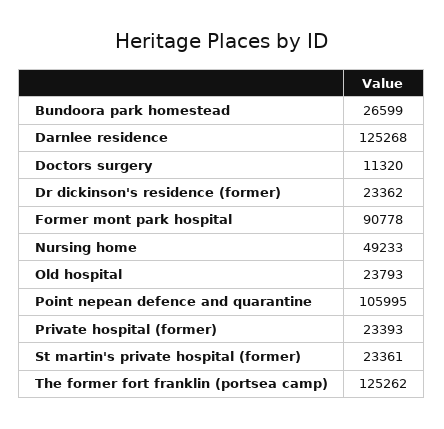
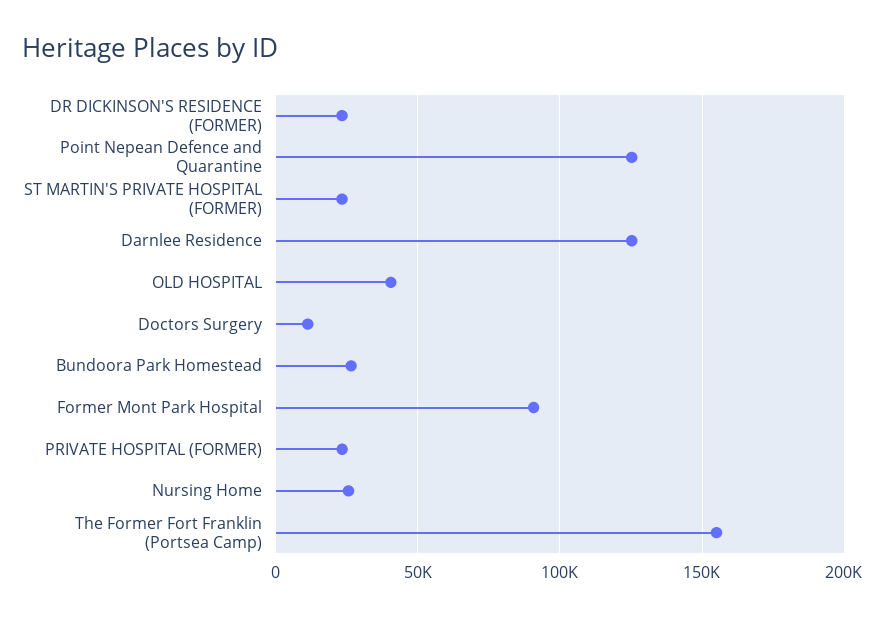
  {
    "Bundoora park homestead": 26599,
    "Darnlee residence": 125268,
    "Doctors surgery": 11320,
    "Dr dickinson's residence (former)": 23362,
    "Former mont park hospital": 90778,
-   "Nursing home": 49233,
+   "Nursing home": 25000,
-   "Old hospital": 23793,
+   "Old hospital": 40000,
-   "Point nepean defence and quarantine": 105995,
+   "Point nepean defence and quarantine": 125000,
    "Private hospital (former)": 23393,
    "St martin's private hospital (former)": 23361,
-   "The former fort franklin (portsea camp)": 125262
+   "The former fort franklin (portsea camp)": 155000
  }

